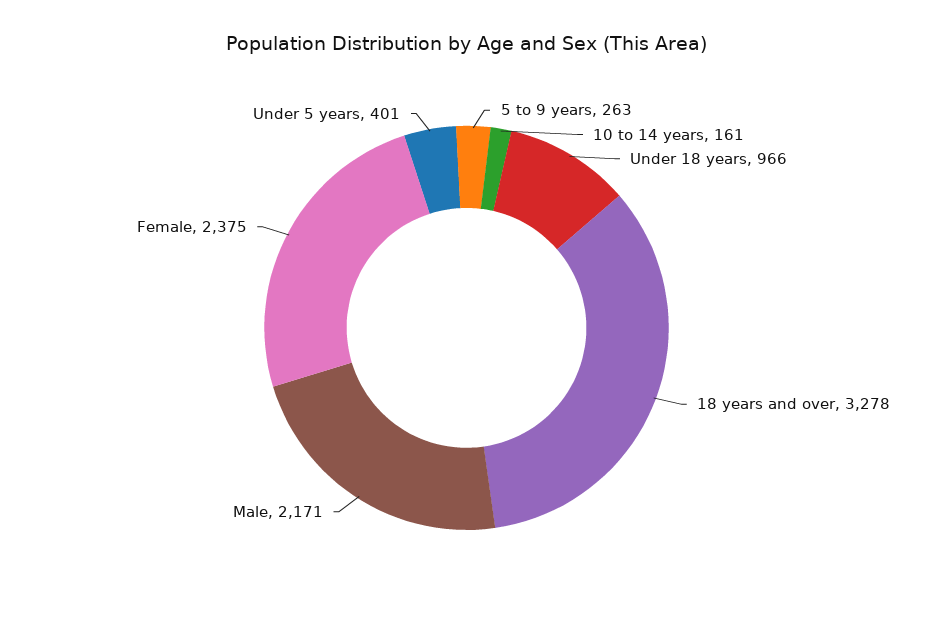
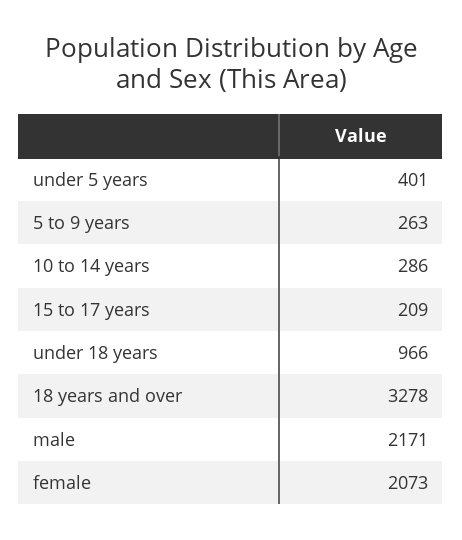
  {
    "5 to 9 years": 263,
-   "10 to 14 years": 161,
+   "10 to 14 years": 286,
    "Under 18 years": 966,
    "18 years and over": 3278,
    "Male": 2171,
-   "Female": 2375,
+   "Female": 2073,
-   "Under 5 years": 401
+   "Under 5 years": 401,
+   "15 to 17 years": 209
  }

